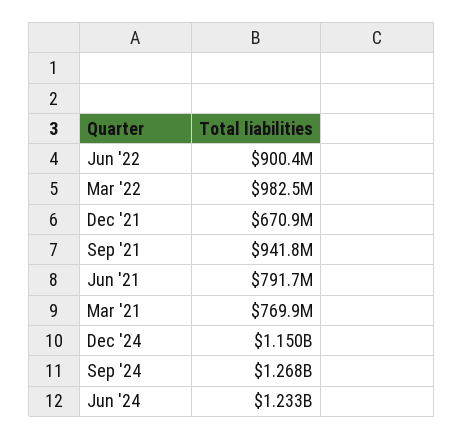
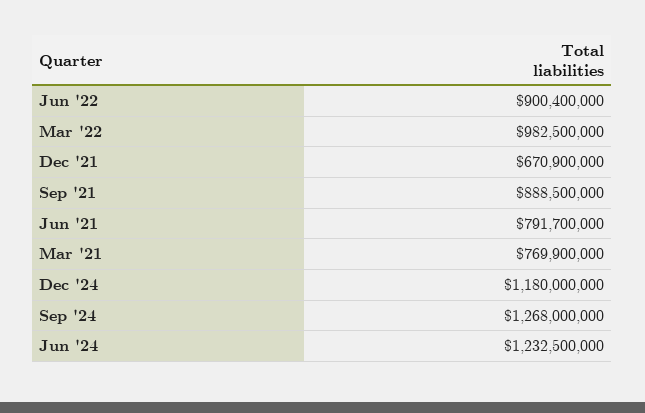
  {
    "Jun '22": 900400000,
    "Mar '22": 982500000,
    "Dec '21": 670900000,
-   "Sep '21": 941800000,
+   "Sep '21": 888500000,
    "Jun '21": 791700000,
    "Mar '21": 769900000,
-   "Dec '24": 1150000000,
+   "Dec '24": 1180000000,
    "Sep '24": 1268000000,
    "Jun '24": 1232500000
  }

